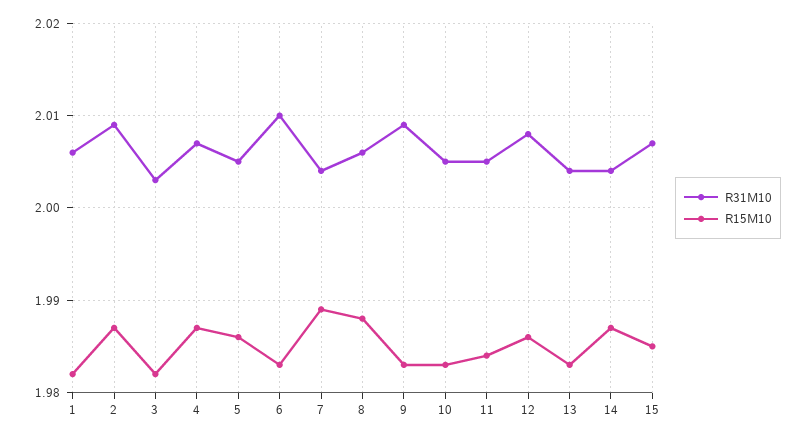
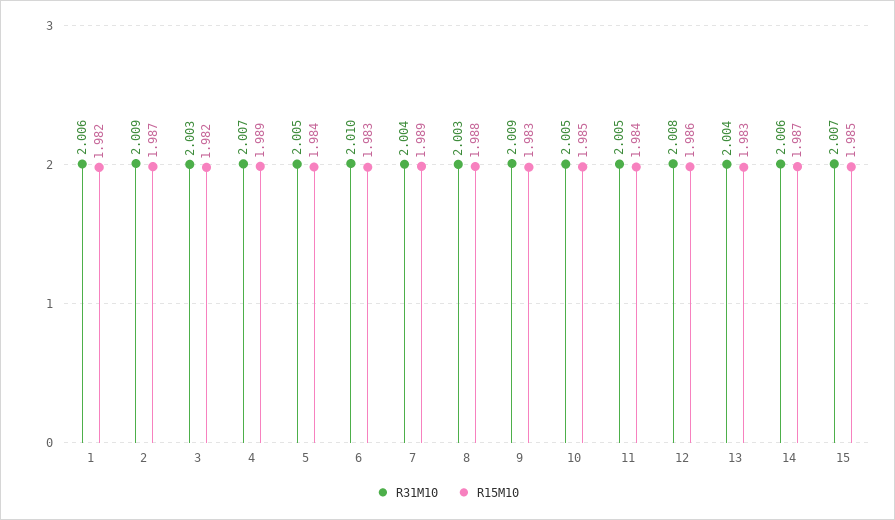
  {
    "R31M10": {
      "1": 2.006,
      "2": 2.009,
      "3": 2.003,
      "4": 2.007,
      "5": 2.005,
      "6": 2.01,
      "7": 2.004,
-     "8": 2.006,
+     "8": 2.003,
      "9": 2.009,
      "10": 2.005,
      "11": 2.005,
      "12": 2.008,
      "13": 2.004,
-     "14": 2.004,
+     "14": 2.006,
      "15": 2.007
    },
    "R15M10": {
      "1": 1.982,
      "2": 1.987,
      "3": 1.982,
-     "4": 1.987,
+     "4": 1.989,
-     "5": 1.986,
+     "5": 1.984,
      "6": 1.983,
      "7": 1.989,
      "8": 1.988,
      "9": 1.983,
-     "10": 1.983,
+     "10": 1.985,
      "11": 1.984,
      "12": 1.986,
      "13": 1.983,
      "14": 1.987,
      "15": 1.985
    }
  }

